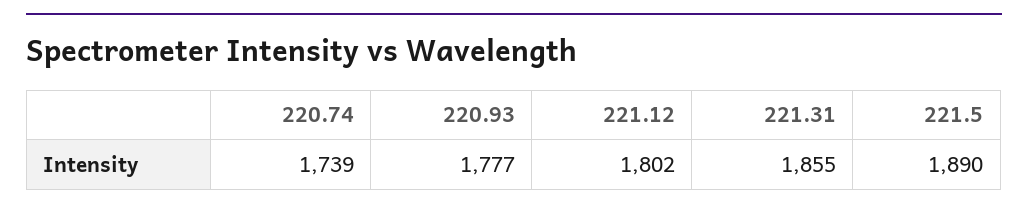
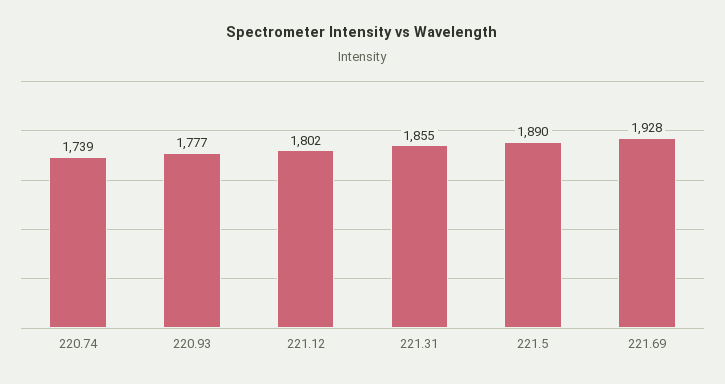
  {
    "220.74": 1739,
    "220.93": 1777,
    "221.12": 1802,
    "221.31": 1855,
-   "221.5": 1890
+   "221.5": 1890,
+   "221.69": 1928
  }

